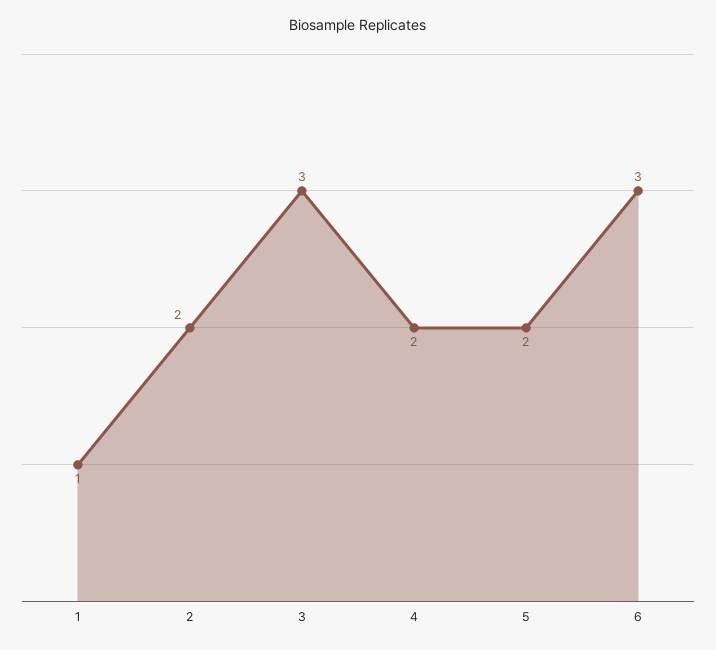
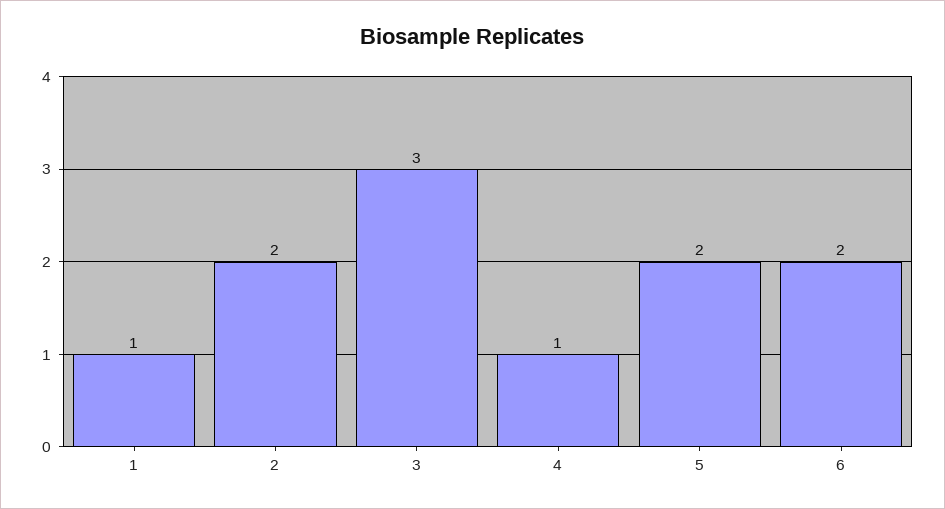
  {
    "1": 1,
    "2": 2,
    "3": 3,
-   "4": 2,
+   "4": 1,
    "5": 2,
-   "6": 3
+   "6": 2
  }

